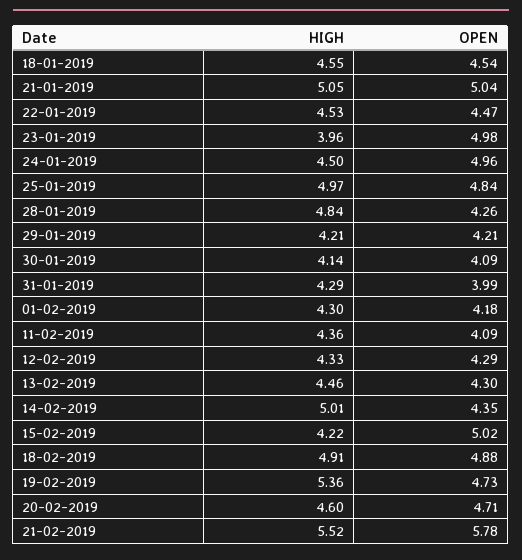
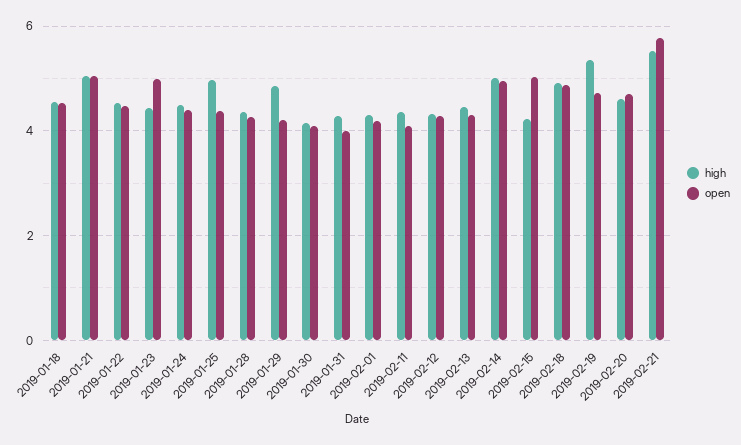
  {
    "HIGH": {
      "18-01-2019": 4.55,
      "21-01-2019": 5.05,
      "22-01-2019": 4.53,
-     "23-01-2019": 3.96,
+     "23-01-2019": 4.4,
      "24-01-2019": 4.5,
      "25-01-2019": 4.97,
-     "28-01-2019": 4.84,
+     "28-01-2019": 4.4,
-     "29-01-2019": 4.21,
+     "29-01-2019": 4.8,
      "30-01-2019": 4.14,
      "31-01-2019": 4.29,
      "01-02-2019": 4.3,
      "11-02-2019": 4.36,
      "12-02-2019": 4.33,
      "13-02-2019": 4.46,
      "14-02-2019": 5.01,
      "15-02-2019": 4.22,
      "18-02-2019": 4.91,
      "19-02-2019": 5.36,
      "20-02-2019": 4.6,
      "21-02-2019": 5.52
    },
    "OPEN": {
      "18-01-2019": 4.54,
      "21-01-2019": 5.04,
      "22-01-2019": 4.47,
      "23-01-2019": 4.98,
-     "24-01-2019": 4.96,
+     "24-01-2019": 4.4,
-     "25-01-2019": 4.84,
+     "25-01-2019": 4.4,
      "28-01-2019": 4.26,
      "29-01-2019": 4.21,
      "30-01-2019": 4.09,
      "31-01-2019": 3.99,
      "01-02-2019": 4.18,
      "11-02-2019": 4.09,
      "12-02-2019": 4.29,
      "13-02-2019": 4.3,
-     "14-02-2019": 4.35,
+     "14-02-2019": 5,
      "15-02-2019": 5.02,
      "18-02-2019": 4.88,
      "19-02-2019": 4.73,
      "20-02-2019": 4.71,
      "21-02-2019": 5.78
    }
  }

